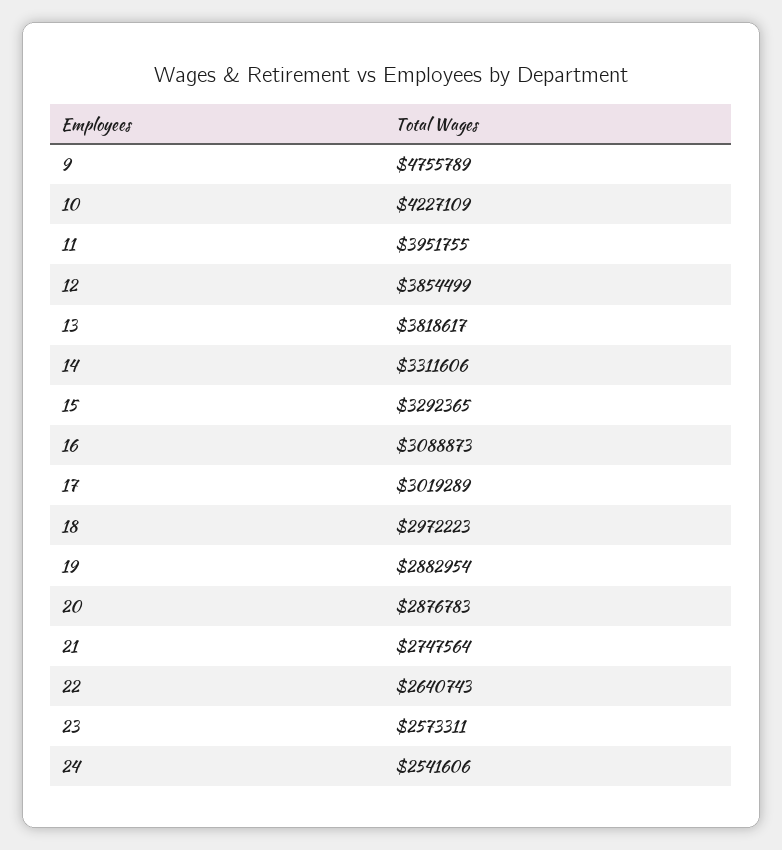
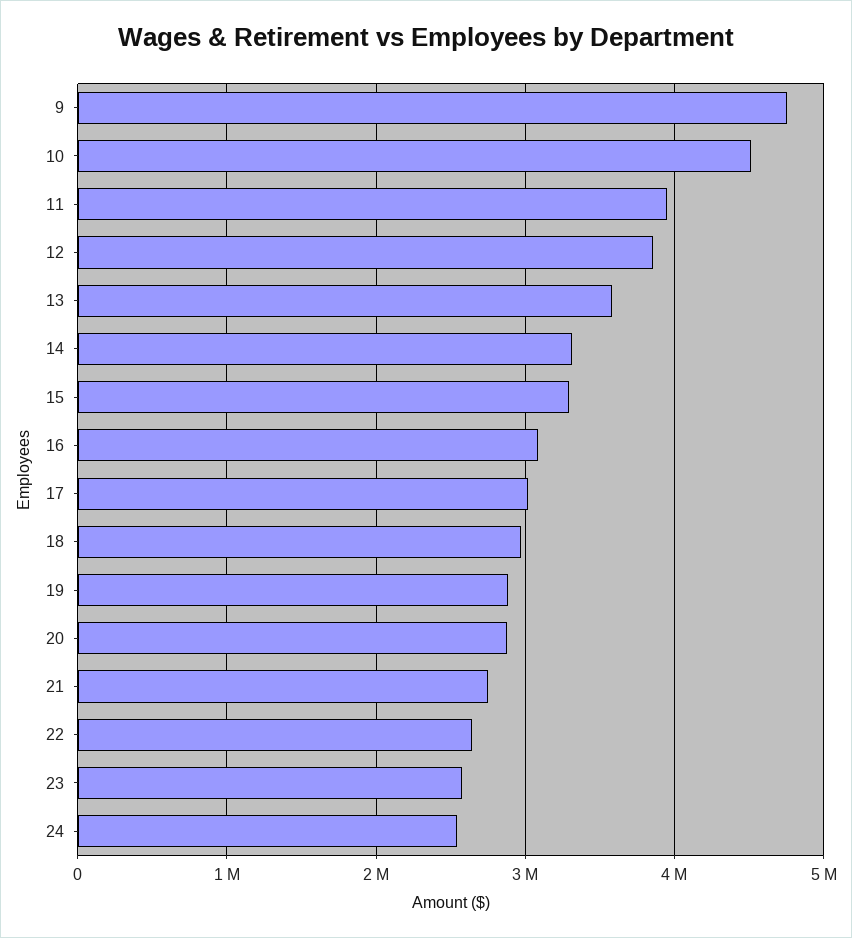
  {
    "9": 4755789,
-   "10": 4227109,
+   "10": 4500000,
    "11": 3951755,
    "12": 3854499,
-   "13": 3818617,
+   "13": 3600000,
    "14": 3311606,
    "15": 3292365,
    "16": 3088873,
    "17": 3019289,
    "18": 2972223,
    "19": 2882954,
    "20": 2876783,
    "21": 2747564,
    "22": 2640743,
    "23": 2573311,
    "24": 2541606
  }

